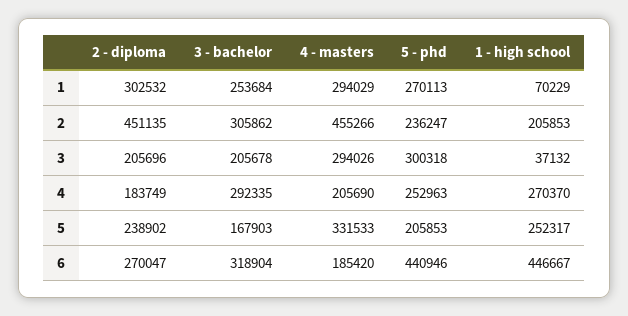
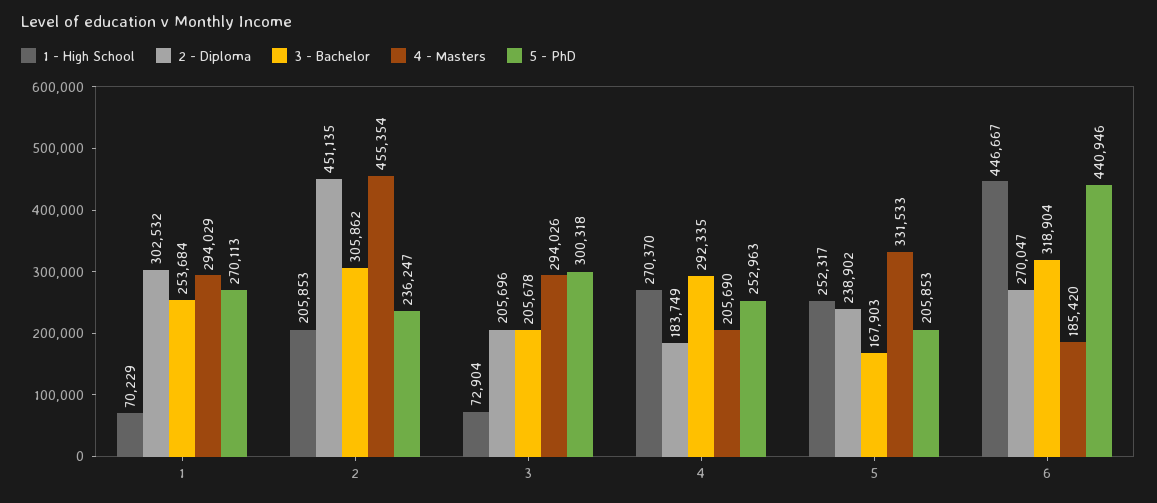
  {
    "2 - diploma": {
      "1": 302532,
      "2": 451135,
      "3": 205696,
      "4": 183749,
      "5": 238902,
      "6": 270047
    },
    "3 - bachelor": {
      "1": 253684,
      "2": 305862,
      "3": 205678,
      "4": 292335,
      "5": 167903,
      "6": 318904
    },
    "4 - masters": {
      "1": 294029,
-     "2": 455266,
+     "2": 455354,
      "3": 294026,
      "4": 205690,
      "5": 331533,
      "6": 185420
    },
    "5 - phd": {
      "1": 270113,
      "2": 236247,
      "3": 300318,
      "4": 252963,
      "5": 205853,
      "6": 440946
    },
    "1 - high school": {
      "1": 70229,
      "2": 205853,
-     "3": 37132,
+     "3": 72904,
      "4": 270370,
      "5": 252317,
      "6": 446667
    }
  }

